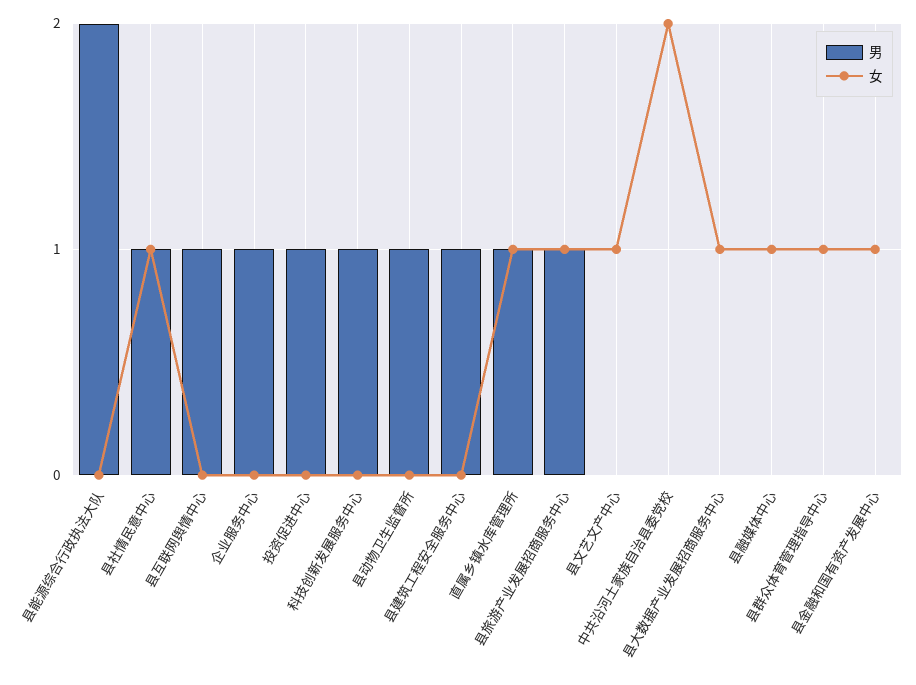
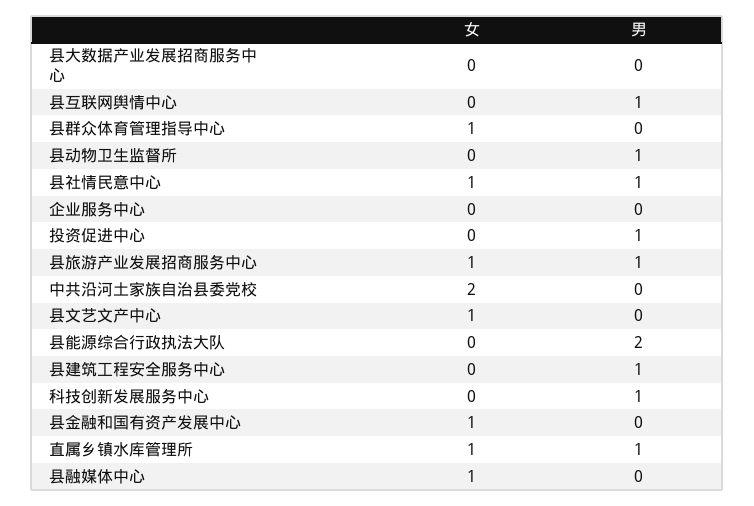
  {
    "男": {
      "县能源综合行政执法大队": 2,
      "县社情民意中心": 1,
      "县互联网舆情中心": 1,
-     "企业服务中心": 1,
+     "企业服务中心": 0,
      "投资促进中心": 1,
      "科技创新发展服务中心": 1,
      "县动物卫生监督所": 1,
      "县建筑工程安全服务中心": 1,
      "直属乡镇水库管理所": 1,
      "县旅游产业发展招商服务中心": 1,
      "县文艺文产中心": 0,
      "中共沿河土家族自治县委党校": 0,
      "县大数据产业发展招商服务中心": 0,
      "县融媒体中心": 0,
      "县群众体育管理指导中心": 0,
      "县金融和国有资产发展中心": 0
    },
    "女": {
      "县能源综合行政执法大队": 0,
      "县社情民意中心": 1,
      "县互联网舆情中心": 0,
      "企业服务中心": 0,
      "投资促进中心": 0,
      "科技创新发展服务中心": 0,
      "县动物卫生监督所": 0,
      "县建筑工程安全服务中心": 0,
      "直属乡镇水库管理所": 1,
      "县旅游产业发展招商服务中心": 1,
      "县文艺文产中心": 1,
      "中共沿河土家族自治县委党校": 2,
-     "县大数据产业发展招商服务中心": 1,
+     "县大数据产业发展招商服务中心": 0,
      "县融媒体中心": 1,
      "县群众体育管理指导中心": 1,
      "县金融和国有资产发展中心": 1
    }
  }

